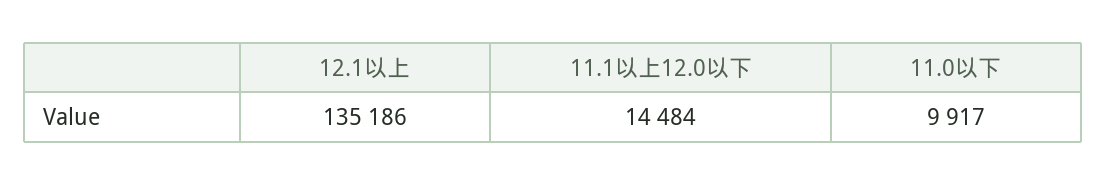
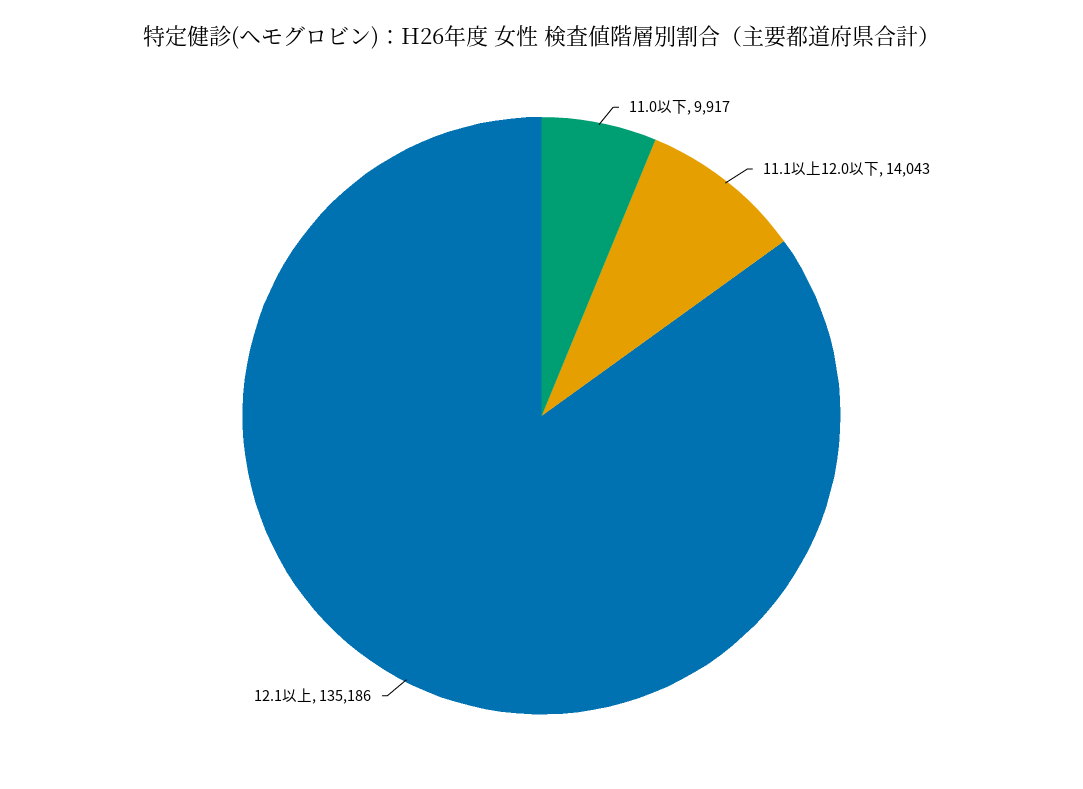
  {
    "12.1以上": 135186,
-   "11.1以上12.0以下": 14484,
+   "11.1以上12.0以下": 14043,
    "11.0以下": 9917
  }

